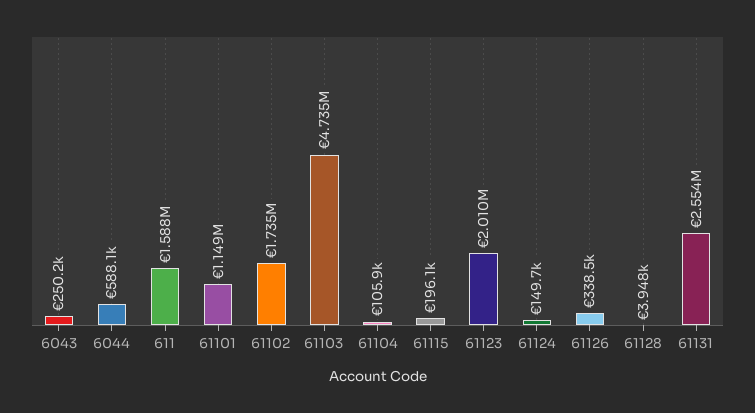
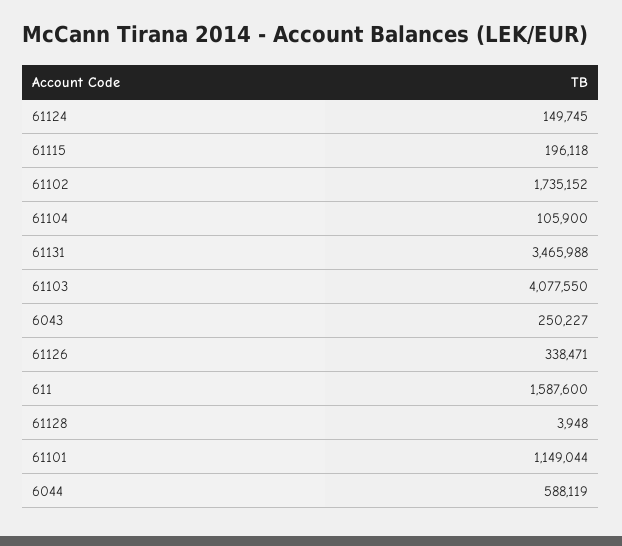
  {
    "6043": 250227,
    "6044": 588119,
    "611": 1587600,
    "61101": 1149044,
    "61102": 1735152,
-   "61103": 4735000,
+   "61103": 4077550,
    "61104": 105900,
    "61115": 196118,
-   "61123": 2010000,
    "61124": 149745,
    "61126": 338471,
    "61128": 3948,
-   "61131": 2554000
+   "61131": 3465988
  }

